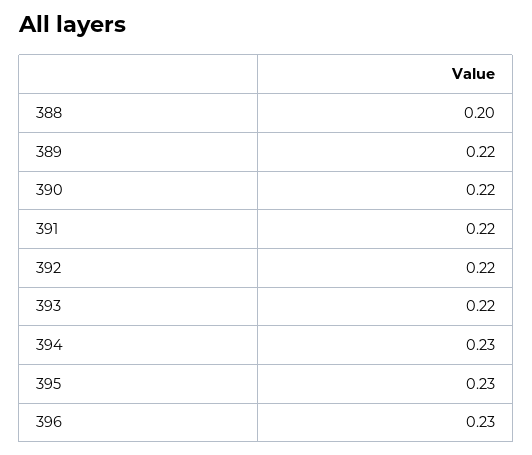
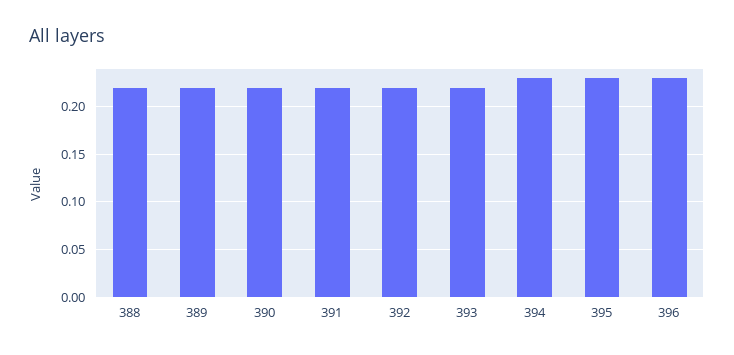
  {
-   "388": 0.2,
+   "388": 0.22,
    "389": 0.22,
    "390": 0.22,
    "391": 0.22,
    "392": 0.22,
    "393": 0.22,
    "394": 0.23,
    "395": 0.23,
    "396": 0.23
  }

